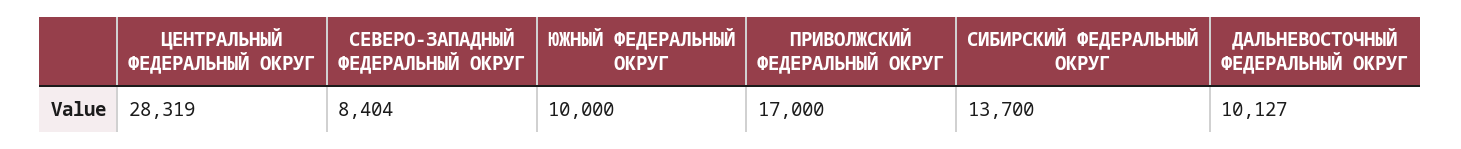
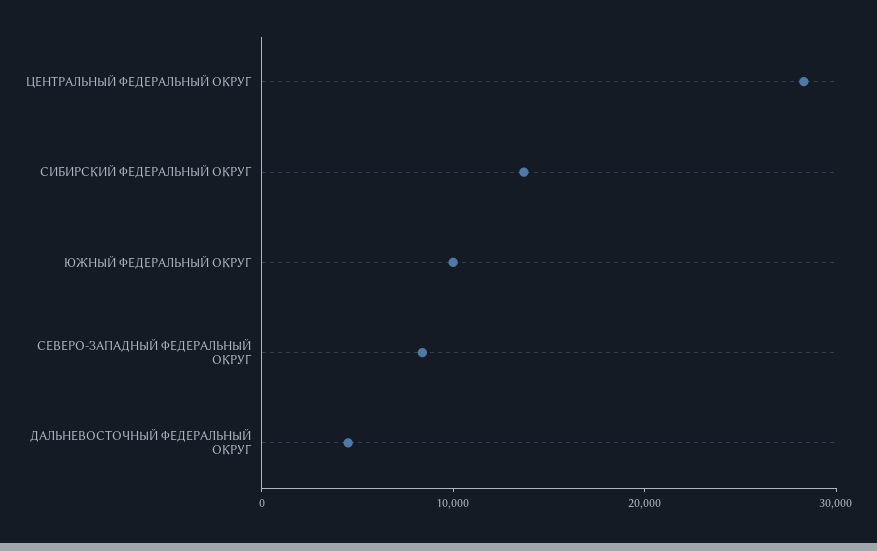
  {
    "ЦЕНТРАЛЬНЫЙ ФЕДЕРАЛЬНЫЙ ОКРУГ": 28319,
    "СЕВЕРО-ЗАПАДНЫЙ ФЕДЕРАЛЬНЫЙ ОКРУГ": 8404,
    "ЮЖНЫЙ ФЕДЕРАЛЬНЫЙ ОКРУГ": 10000,
-   "ПРИВОЛЖСКИЙ ФЕДЕРАЛЬНЫЙ ОКРУГ": 17000,
    "СИБИРСКИЙ ФЕДЕРАЛЬНЫЙ ОКРУГ": 13700,
-   "ДАЛЬНЕВОСТОЧНЫЙ ФЕДЕРАЛЬНЫЙ ОКРУГ": 10127
+   "ДАЛЬНЕВОСТОЧНЫЙ ФЕДЕРАЛЬНЫЙ ОКРУГ": 4000
  }

